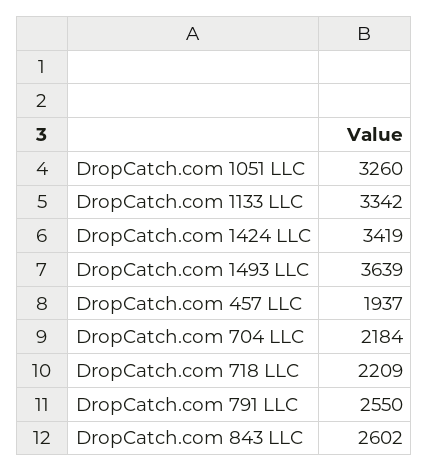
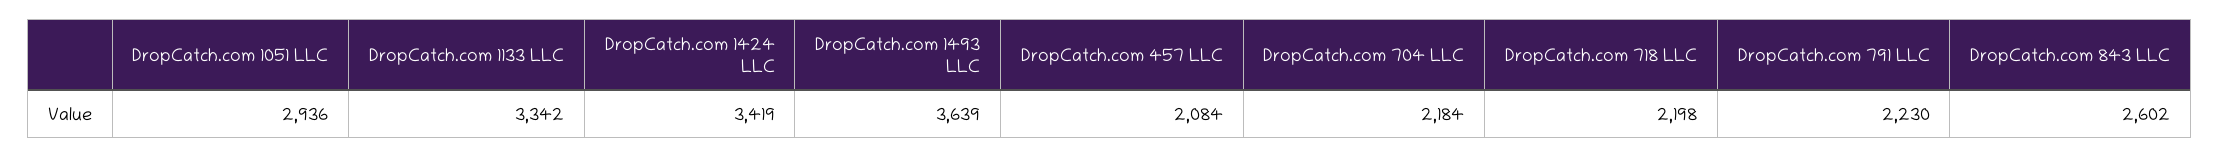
  {
-   "DropCatch.com 1051 LLC": 3260,
+   "DropCatch.com 1051 LLC": 2936,
    "DropCatch.com 1133 LLC": 3342,
    "DropCatch.com 1424 LLC": 3419,
    "DropCatch.com 1493 LLC": 3639,
-   "DropCatch.com 457 LLC": 1937,
+   "DropCatch.com 457 LLC": 2084,
    "DropCatch.com 704 LLC": 2184,
-   "DropCatch.com 718 LLC": 2209,
+   "DropCatch.com 718 LLC": 2198,
-   "DropCatch.com 791 LLC": 2550,
+   "DropCatch.com 791 LLC": 2230,
    "DropCatch.com 843 LLC": 2602
  }

